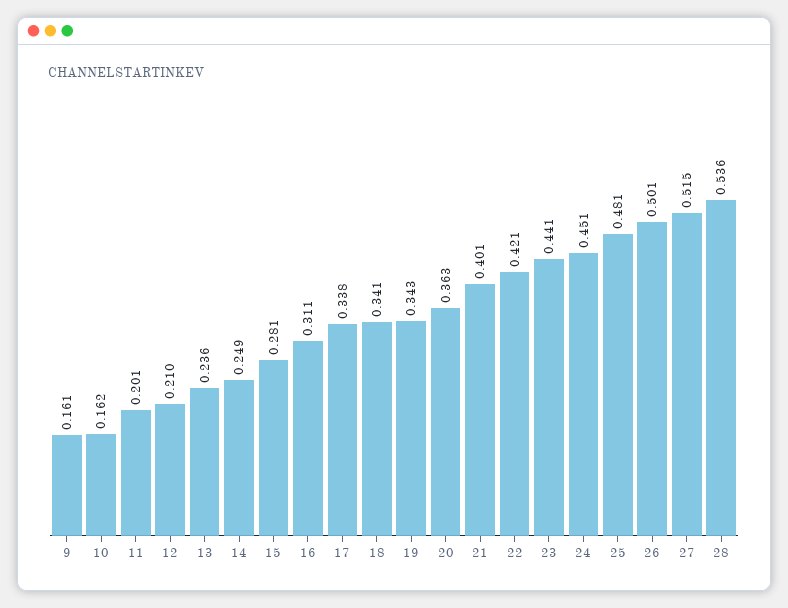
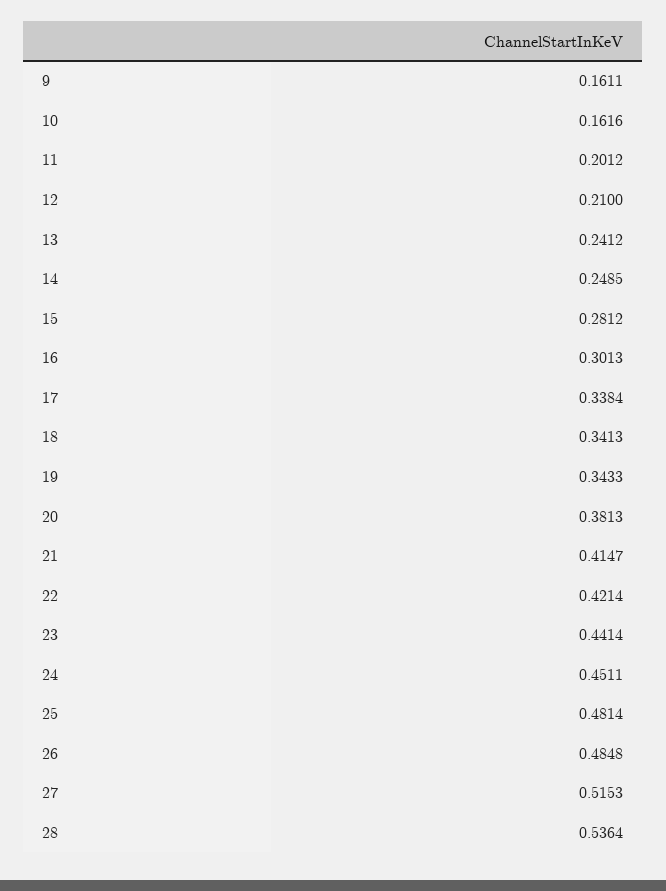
  {
    "9": 0.1611,
    "10": 0.1616,
    "11": 0.2012,
    "12": 0.21,
-   "13": 0.236,
+   "13": 0.2412,
    "14": 0.2485,
    "15": 0.2812,
-   "16": 0.311,
+   "16": 0.3013,
    "17": 0.3384,
    "18": 0.3413,
    "19": 0.3433,
-   "20": 0.363,
+   "20": 0.3813,
-   "21": 0.401,
+   "21": 0.4147,
    "22": 0.4214,
    "23": 0.4414,
    "24": 0.4511,
    "25": 0.4814,
-   "26": 0.501,
+   "26": 0.4848,
    "27": 0.5153,
    "28": 0.5364
  }

